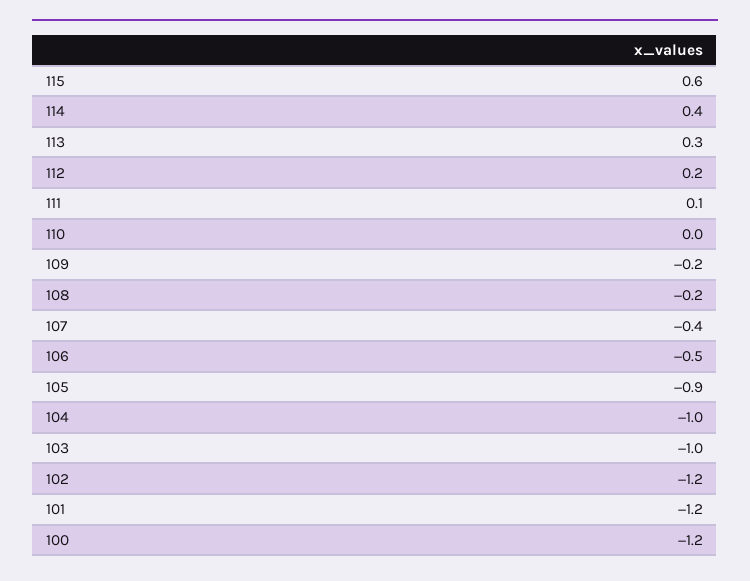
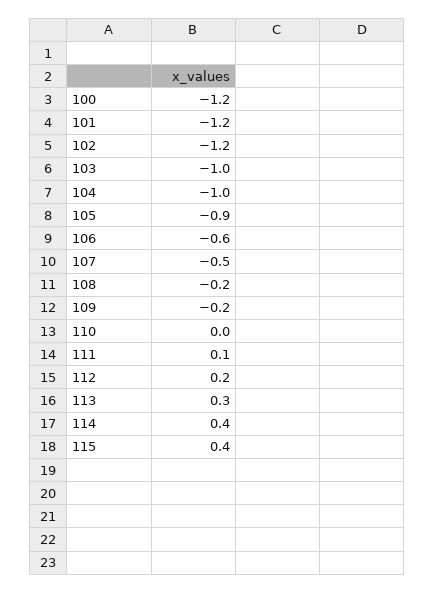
  {
-   "115": 0.6,
+   "115": 0.4,
    "114": 0.4,
    "113": 0.3,
    "112": 0.2,
    "111": 0.1,
    "110": 0,
    "109": -0.2,
    "108": -0.2,
-   "107": -0.4,
+   "107": -0.5,
-   "106": -0.5,
+   "106": -0.6,
    "105": -0.9,
    "104": -1,
    "103": -1,
    "102": -1.2,
    "101": -1.2,
    "100": -1.2
  }

